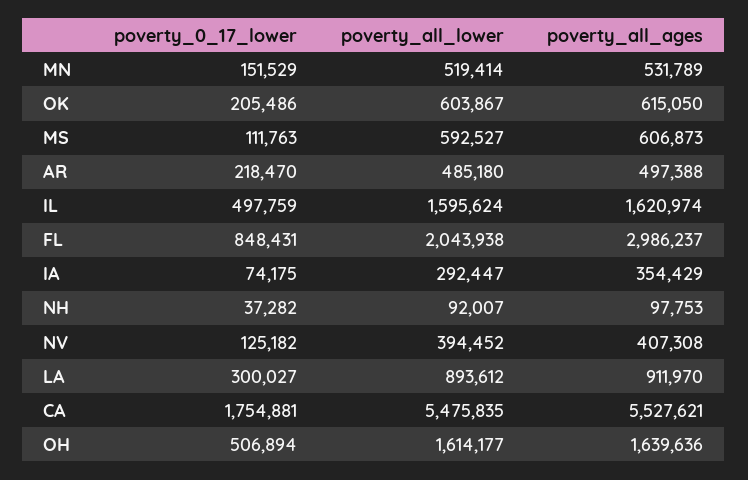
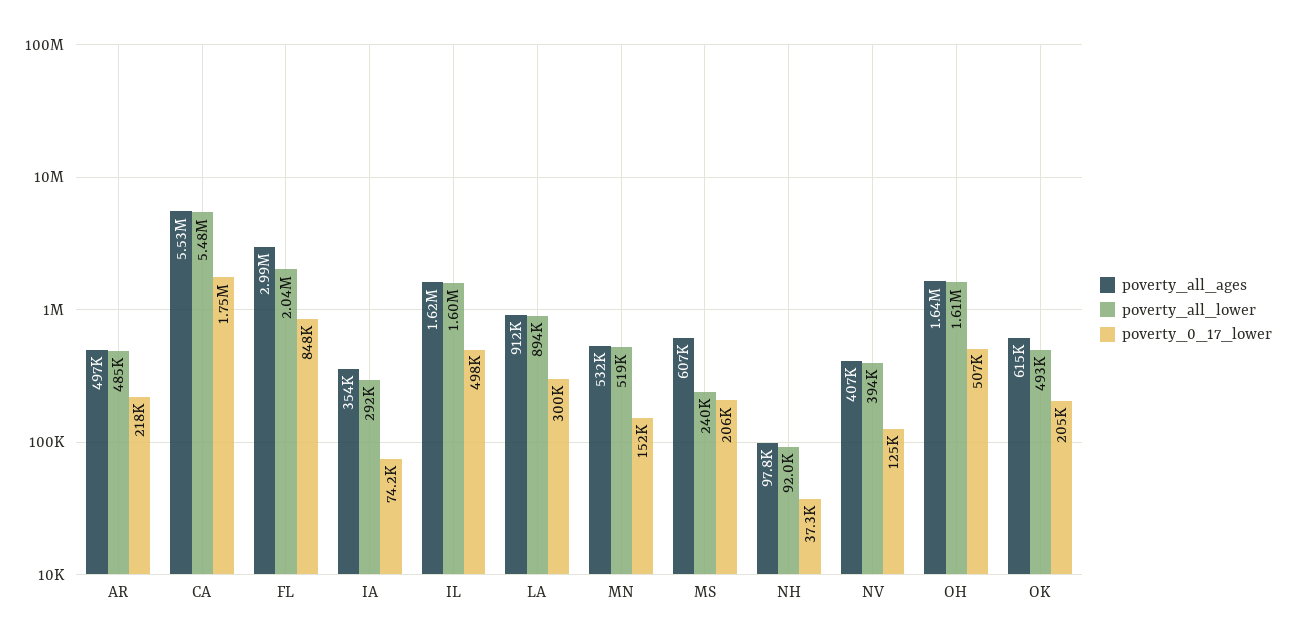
  {
    "poverty_0_17_lower": {
      "MN": 151529,
      "OK": 205486,
-     "MS": 111763,
+     "MS": 206000,
      "AR": 218470,
      "IL": 497759,
      "FL": 848431,
      "IA": 74175,
      "NH": 37282,
      "NV": 125182,
      "LA": 300027,
      "CA": 1754881,
      "OH": 506894
    },
    "poverty_all_lower": {
      "MN": 519414,
-     "OK": 603867,
+     "OK": 493000,
-     "MS": 592527,
+     "MS": 240000,
      "AR": 485180,
      "IL": 1595624,
      "FL": 2043938,
      "IA": 292447,
      "NH": 92007,
      "NV": 394452,
      "LA": 893612,
      "CA": 5475835,
      "OH": 1614177
    },
    "poverty_all_ages": {
      "MN": 531789,
      "OK": 615050,
      "MS": 606873,
      "AR": 497388,
      "IL": 1620974,
      "FL": 2986237,
      "IA": 354429,
      "NH": 97753,
      "NV": 407308,
      "LA": 911970,
      "CA": 5527621,
      "OH": 1639636
    }
  }

